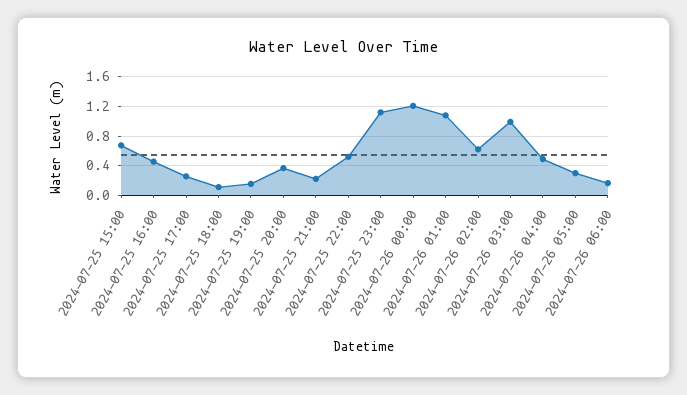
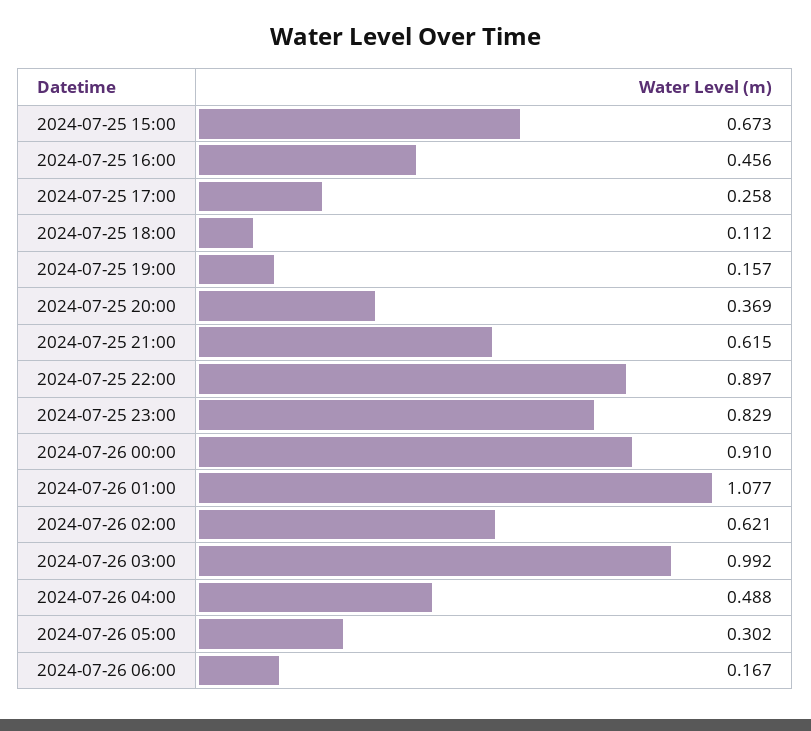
  {
    "2024-07-25 15:00": 0.673,
    "2024-07-25 16:00": 0.456,
    "2024-07-25 17:00": 0.258,
    "2024-07-25 18:00": 0.112,
    "2024-07-25 19:00": 0.157,
    "2024-07-25 20:00": 0.369,
-   "2024-07-25 21:00": 0.2,
+   "2024-07-25 21:00": 0.615,
-   "2024-07-25 22:00": 0.5,
+   "2024-07-25 22:00": 0.897,
-   "2024-07-25 23:00": 1.1,
+   "2024-07-25 23:00": 0.829,
-   "2024-07-26 00:00": 1.2,
+   "2024-07-26 00:00": 0.91,
    "2024-07-26 01:00": 1.077,
    "2024-07-26 02:00": 0.621,
    "2024-07-26 03:00": 0.992,
    "2024-07-26 04:00": 0.488,
    "2024-07-26 05:00": 0.302,
    "2024-07-26 06:00": 0.167
  }

